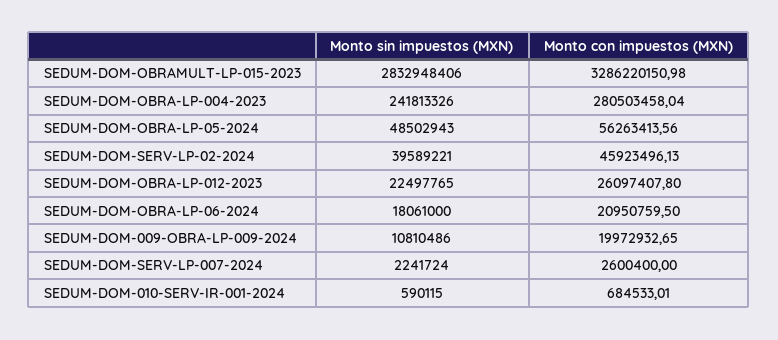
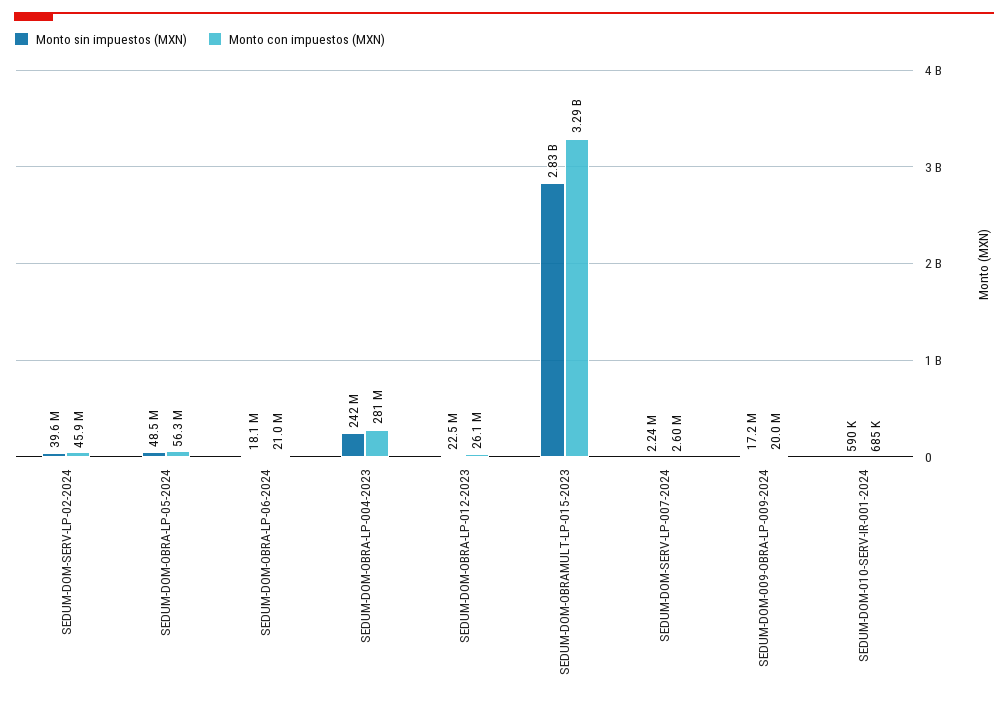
  {
    "Monto sin impuestos (MXN)": {
      "SEDUM-DOM-OBRAMULT-LP-015-2023": 2832948406,
      "SEDUM-DOM-OBRA-LP-004-2023": 241813326,
      "SEDUM-DOM-OBRA-LP-05-2024": 48502943,
      "SEDUM-DOM-SERV-LP-02-2024": 39589221,
      "SEDUM-DOM-OBRA-LP-012-2023": 22497765,
      "SEDUM-DOM-OBRA-LP-06-2024": 18061000,
-     "SEDUM-DOM-009-OBRA-LP-009-2024": 10810486,
+     "SEDUM-DOM-009-OBRA-LP-009-2024": 17200000,
      "SEDUM-DOM-SERV-LP-007-2024": 2241724,
      "SEDUM-DOM-010-SERV-IR-001-2024": 590115
    },
    "Monto con impuestos (MXN)": {
      "SEDUM-DOM-OBRAMULT-LP-015-2023": 3286220150.98,
      "SEDUM-DOM-OBRA-LP-004-2023": 280503458.04,
      "SEDUM-DOM-OBRA-LP-05-2024": 56263413.56,
      "SEDUM-DOM-SERV-LP-02-2024": 45923496.13,
      "SEDUM-DOM-OBRA-LP-012-2023": 26097407.8,
      "SEDUM-DOM-OBRA-LP-06-2024": 20950759.5,
      "SEDUM-DOM-009-OBRA-LP-009-2024": 19972932.65,
      "SEDUM-DOM-SERV-LP-007-2024": 2600400,
      "SEDUM-DOM-010-SERV-IR-001-2024": 684533.01
    }
  }

